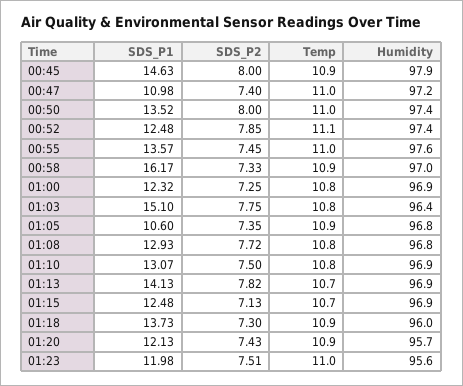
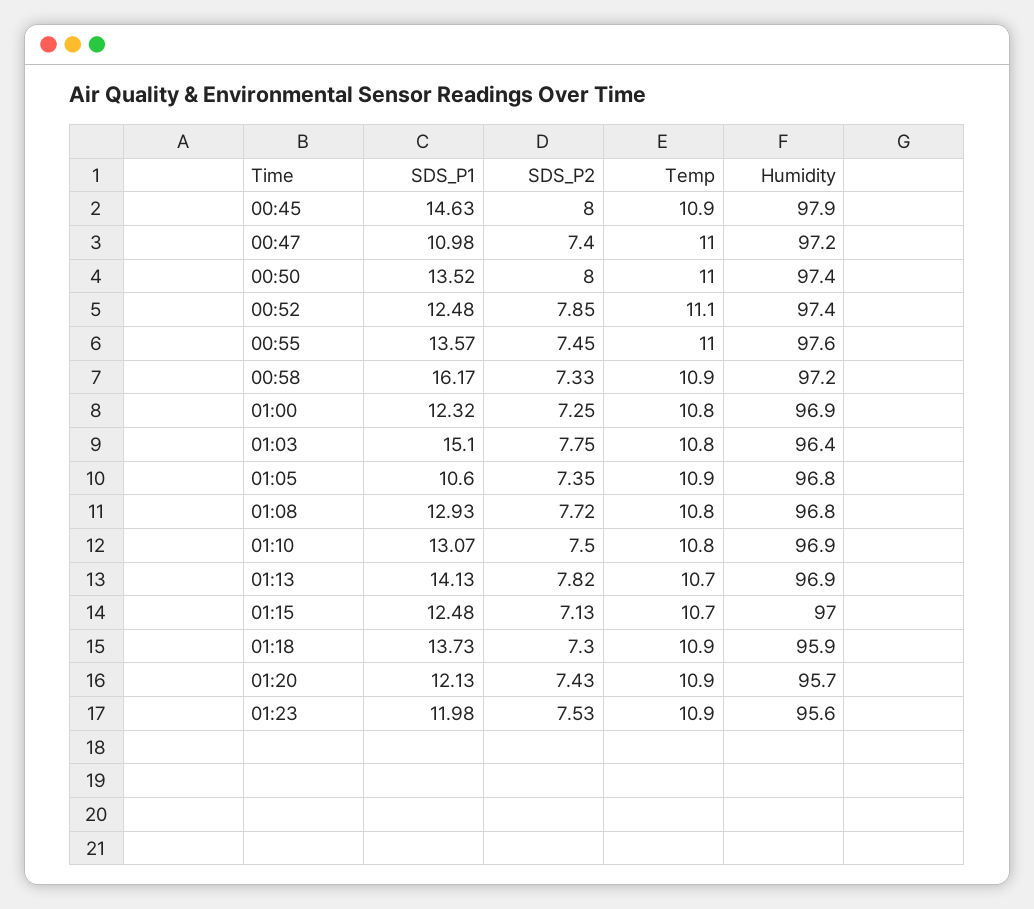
  {
    "SDS_P1": {
      "00:45": 14.63,
      "00:47": 10.98,
      "00:50": 13.52,
      "00:52": 12.48,
      "00:55": 13.57,
      "00:58": 16.17,
      "01:00": 12.32,
      "01:03": 15.1,
      "01:05": 10.6,
      "01:08": 12.93,
      "01:10": 13.07,
      "01:13": 14.13,
      "01:15": 12.48,
      "01:18": 13.73,
      "01:20": 12.13,
      "01:23": 11.98
    },
    "SDS_P2": {
      "00:45": 8,
      "00:47": 7.4,
      "00:50": 8,
      "00:52": 7.85,
      "00:55": 7.45,
      "00:58": 7.33,
      "01:00": 7.25,
      "01:03": 7.75,
      "01:05": 7.35,
      "01:08": 7.72,
      "01:10": 7.5,
      "01:13": 7.82,
      "01:15": 7.13,
      "01:18": 7.3,
      "01:20": 7.43,
-     "01:23": 7.51
+     "01:23": 7.53
    },
    "Temp": {
      "00:45": 10.9,
      "00:47": 11,
      "00:50": 11,
      "00:52": 11.1,
      "00:55": 11,
      "00:58": 10.9,
      "01:00": 10.8,
      "01:03": 10.8,
      "01:05": 10.9,
      "01:08": 10.8,
      "01:10": 10.8,
      "01:13": 10.7,
      "01:15": 10.7,
      "01:18": 10.9,
      "01:20": 10.9,
-     "01:23": 11
+     "01:23": 10.9
    },
    "Humidity": {
      "00:45": 97.9,
      "00:47": 97.2,
      "00:50": 97.4,
      "00:52": 97.4,
      "00:55": 97.6,
-     "00:58": 97,
+     "00:58": 97.2,
      "01:00": 96.9,
      "01:03": 96.4,
      "01:05": 96.8,
      "01:08": 96.8,
      "01:10": 96.9,
      "01:13": 96.9,
-     "01:15": 96.9,
+     "01:15": 97,
-     "01:18": 96,
+     "01:18": 95.9,
      "01:20": 95.7,
      "01:23": 95.6
    }
  }

